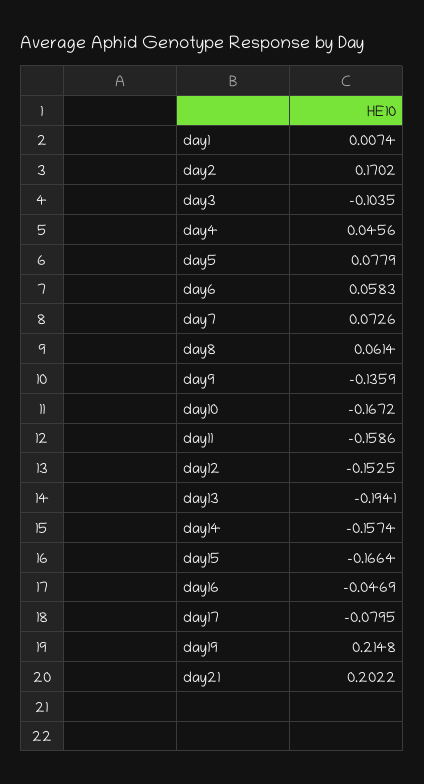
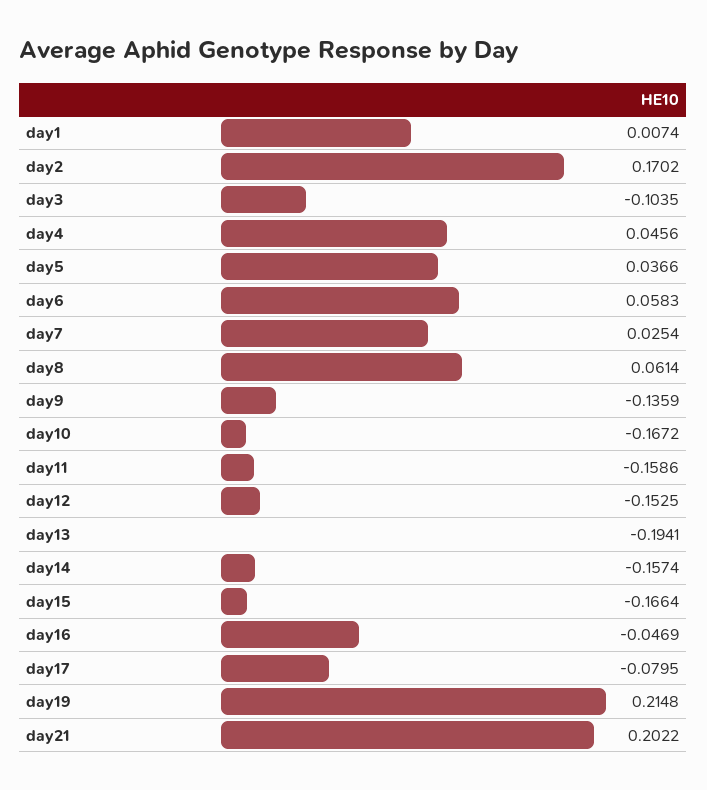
  {
    "day1": 0.0074,
    "day2": 0.1702,
    "day3": -0.1035,
    "day4": 0.0456,
-   "day5": 0.0779,
+   "day5": 0.0366,
    "day6": 0.0583,
-   "day7": 0.0726,
+   "day7": 0.0254,
    "day8": 0.0614,
    "day9": -0.1359,
    "day10": -0.1672,
    "day11": -0.1586,
    "day12": -0.1525,
    "day13": -0.1941,
    "day14": -0.1574,
    "day15": -0.1664,
    "day16": -0.0469,
    "day17": -0.0795,
    "day19": 0.2148,
    "day21": 0.2022
  }

